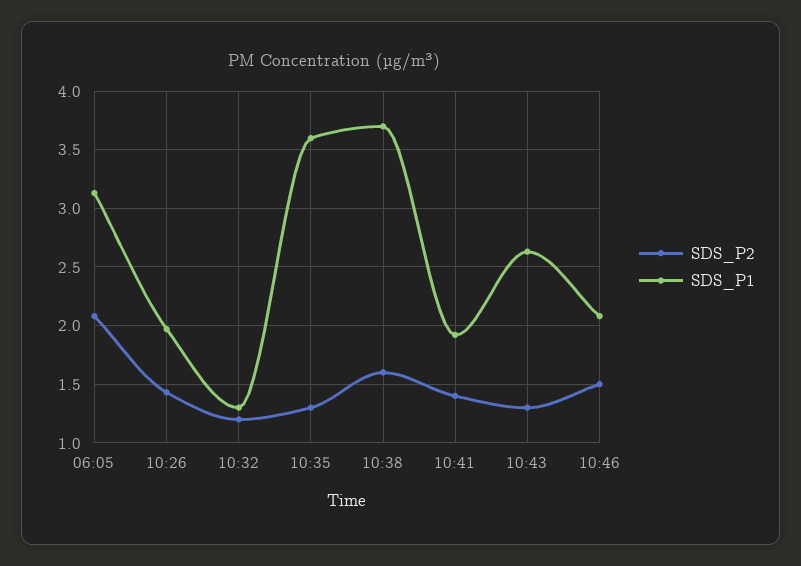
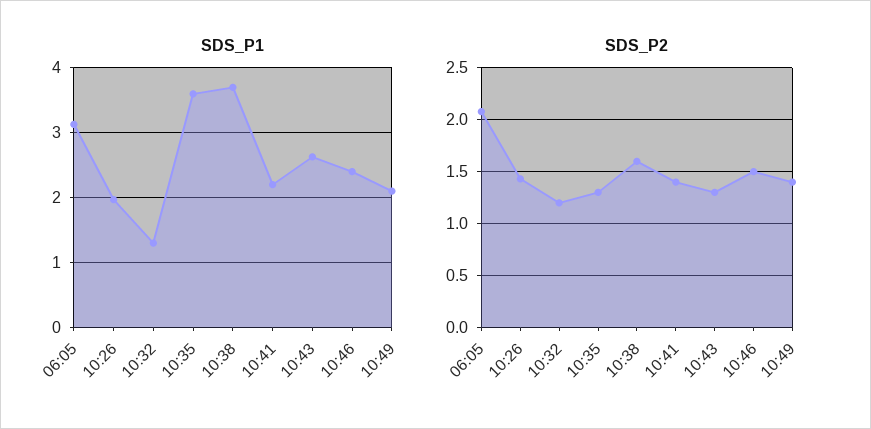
  {
    "SDS_P2": {
      "06:05": 2.1,
      "10:26": 1.4,
      "10:32": 1.2,
      "10:35": 1.3,
      "10:38": 1.6,
      "10:41": 1.4,
      "10:43": 1.3,
-     "10:46": 1.5
+     "10:46": 1.5,
+     "10:49": 1.4
    },
    "SDS_P1": {
      "06:05": 3.1,
      "10:26": 2,
      "10:32": 1.3,
      "10:35": 3.6,
      "10:38": 3.7,
-     "10:41": 1.9,
+     "10:41": 2.2,
      "10:43": 2.6,
-     "10:46": 2.1
+     "10:46": 2.4,
+     "10:49": 2.1
    }
  }

